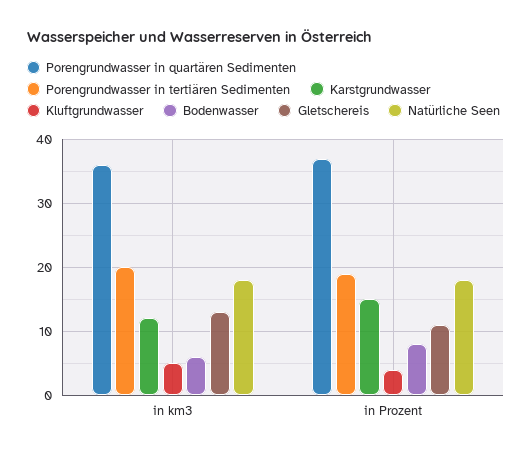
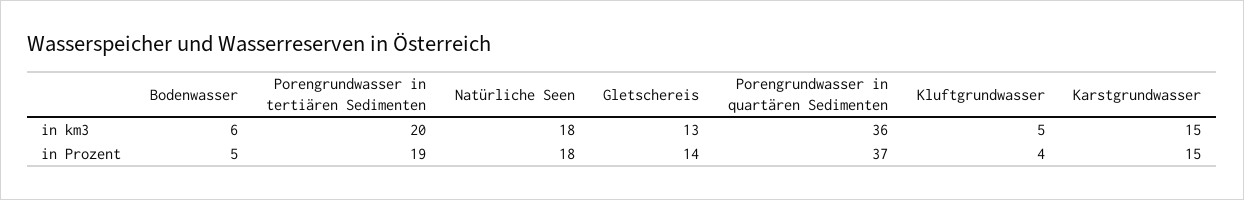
  {
    "Porengrundwasser in quartären Sedimenten": {
      "in km3": 36,
      "in Prozent": 37
    },
    "Porengrundwasser in tertiären Sedimenten": {
      "in km3": 20,
      "in Prozent": 19
    },
    "Karstgrundwasser": {
-     "in km3": 12,
+     "in km3": 15,
      "in Prozent": 15
    },
    "Kluftgrundwasser": {
      "in km3": 5,
      "in Prozent": 4
    },
    "Bodenwasser": {
      "in km3": 6,
-     "in Prozent": 8
+     "in Prozent": 5
    },
    "Gletschereis": {
      "in km3": 13,
-     "in Prozent": 11
+     "in Prozent": 14
    },
    "Natürliche Seen": {
      "in km3": 18,
      "in Prozent": 18
    }
  }

